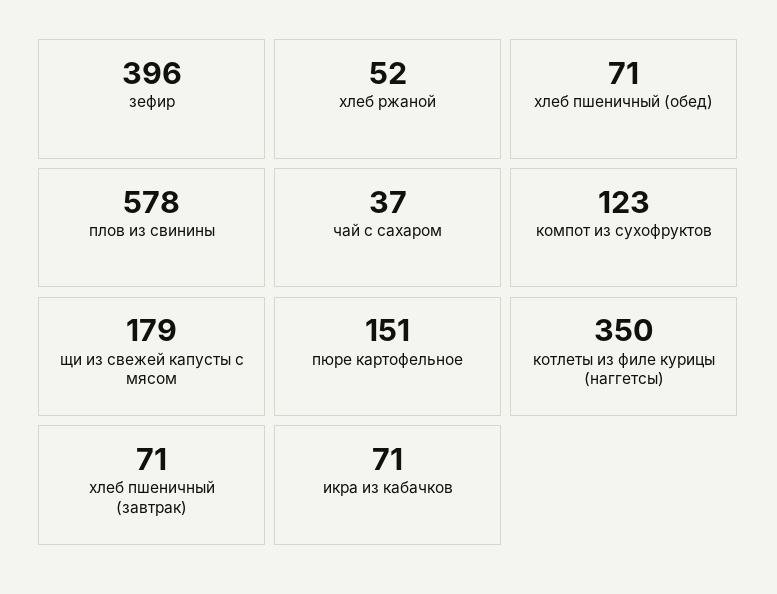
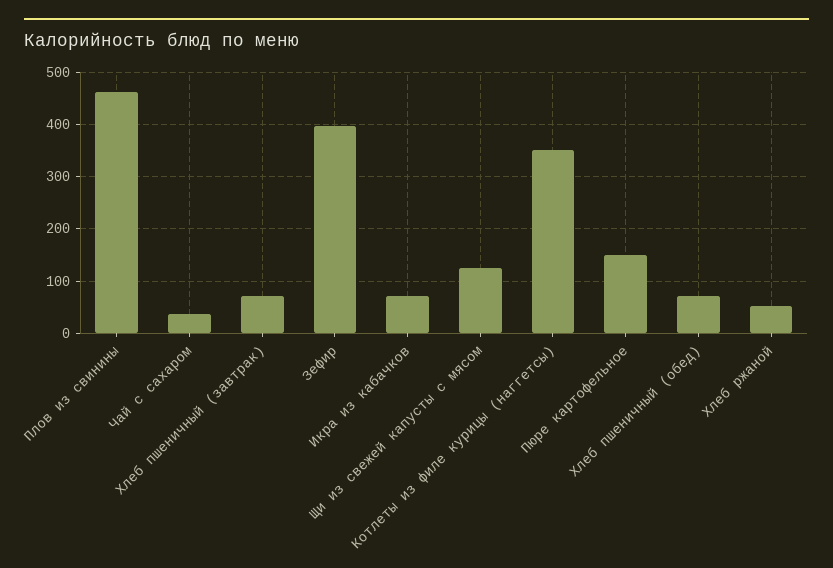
  {
    "зефир": 396,
    "хлеб ржаной": 52,
    "хлеб пшеничный (обед)": 71,
-   "плов из свинины": 578,
+   "плов из свинины": 460,
    "чай с сахаром": 37,
-   "компот из сухофруктов": 123,
-   "щи из свежей капусты с мясом": 179,
+   "щи из свежей капусты с мясом": 120,
    "пюре картофельное": 151,
    "котлеты из филе курицы (наггетсы)": 350,
    "хлеб пшеничный (завтрак)": 71,
    "икра из кабачков": 71
  }

